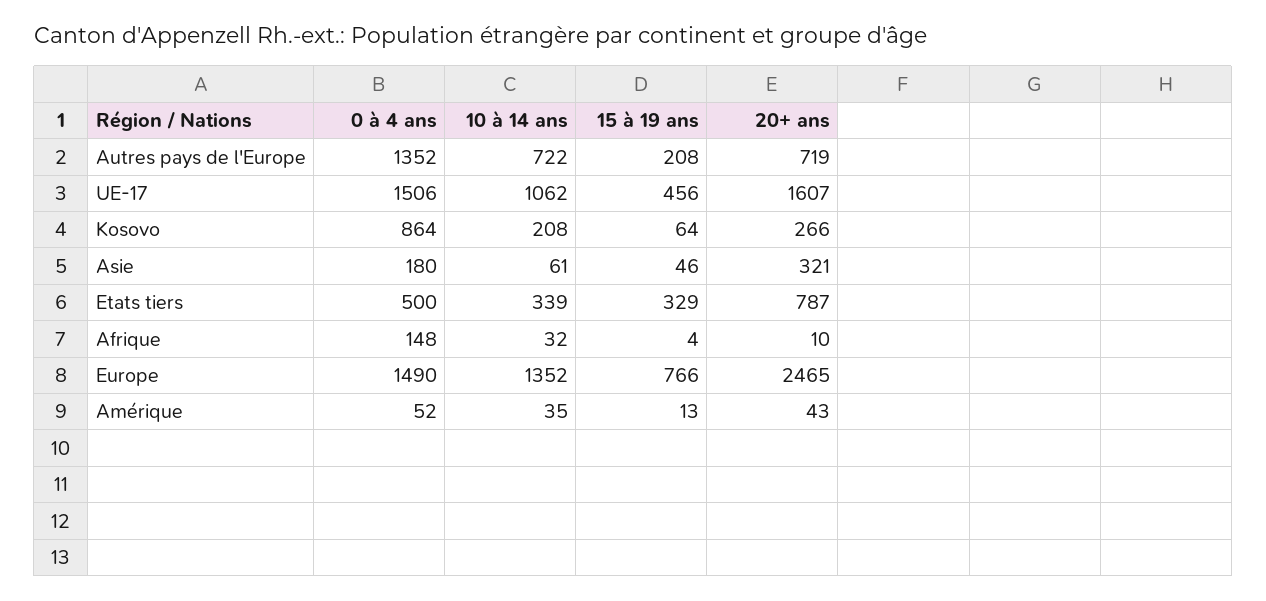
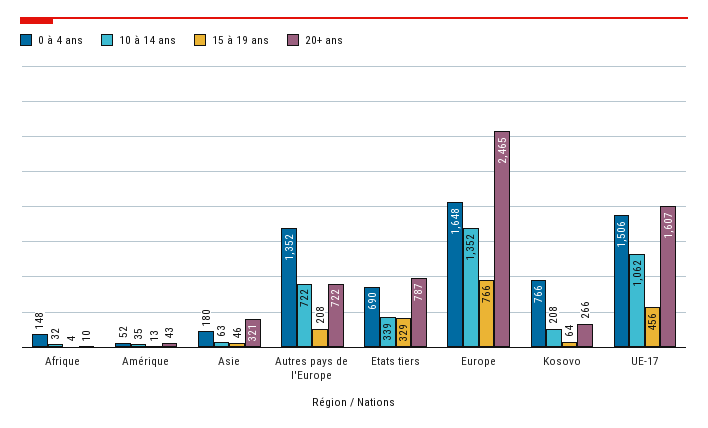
  {
    "0 à 4 ans": {
      "Autres pays de l'Europe": 1352,
      "UE-17": 1506,
-     "Kosovo": 864,
+     "Kosovo": 766,
      "Asie": 180,
-     "Etats tiers": 500,
+     "Etats tiers": 690,
      "Afrique": 148,
-     "Europe": 1490,
+     "Europe": 1648,
      "Amérique": 52
    },
    "10 à 14 ans": {
      "Autres pays de l'Europe": 722,
      "UE-17": 1062,
      "Kosovo": 208,
-     "Asie": 61,
+     "Asie": 63,
      "Etats tiers": 339,
      "Afrique": 32,
      "Europe": 1352,
      "Amérique": 35
    },
    "15 à 19 ans": {
      "Autres pays de l'Europe": 208,
      "UE-17": 456,
      "Kosovo": 64,
      "Asie": 46,
      "Etats tiers": 329,
      "Afrique": 4,
      "Europe": 766,
      "Amérique": 13
    },
    "20+ ans": {
-     "Autres pays de l'Europe": 719,
+     "Autres pays de l'Europe": 722,
      "UE-17": 1607,
      "Kosovo": 266,
      "Asie": 321,
      "Etats tiers": 787,
      "Afrique": 10,
      "Europe": 2465,
      "Amérique": 43
    }
  }

